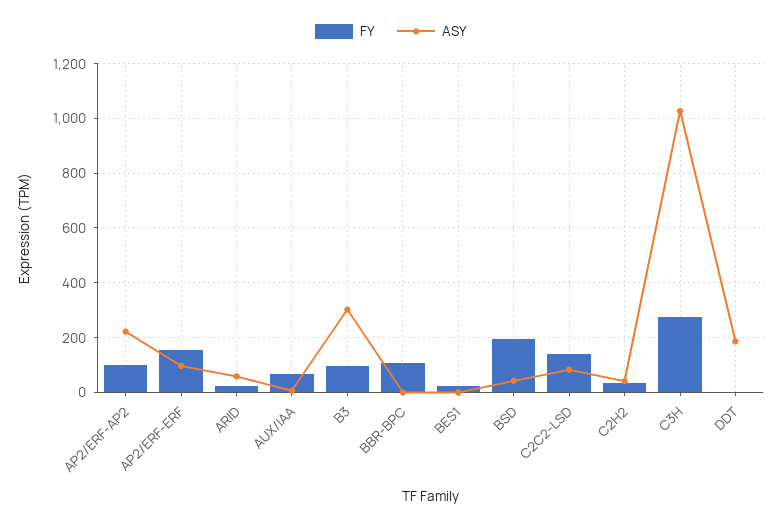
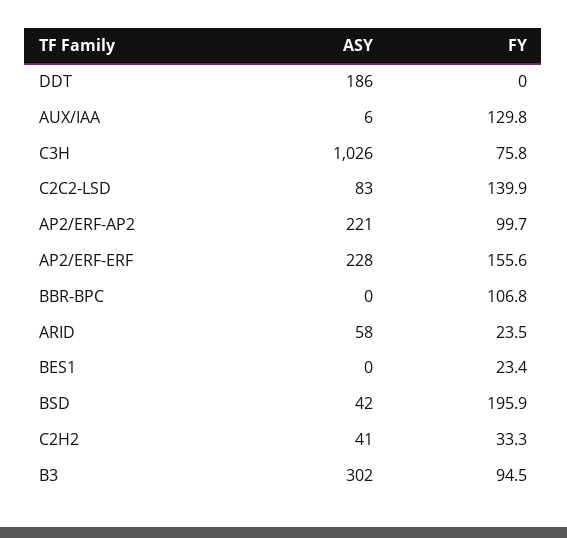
  {
    "FY": {
      "AP2/ERF-AP2": 99.7,
      "AP2/ERF-ERF": 155.6,
      "ARID": 23.5,
-     "AUX/IAA": 75,
+     "AUX/IAA": 129.8,
      "B3": 94.5,
      "BBR-BPC": 106.8,
      "BES1": 23.4,
      "BSD": 195.9,
      "C2C2-LSD": 139.9,
      "C2H2": 33.3,
-     "C3H": 275,
+     "C3H": 75.8,
      "DDT": 0
    },
    "ASY": {
      "AP2/ERF-AP2": 221,
-     "AP2/ERF-ERF": 100,
+     "AP2/ERF-ERF": 228,
      "ARID": 58,
      "AUX/IAA": 6,
      "B3": 302,
      "BBR-BPC": 0,
      "BES1": 0,
      "BSD": 42,
      "C2C2-LSD": 83,
      "C2H2": 41,
      "C3H": 1026,
      "DDT": 186
    }
  }

